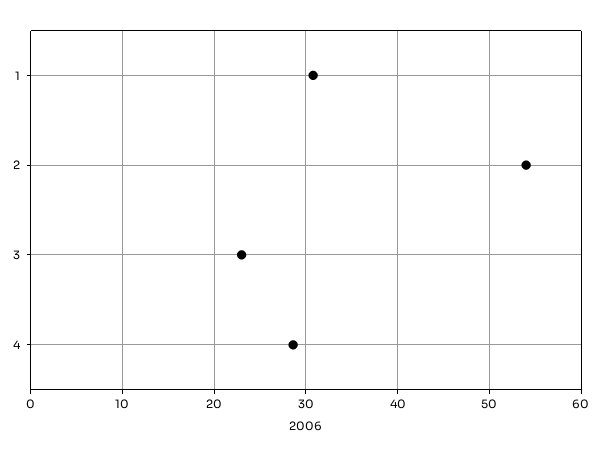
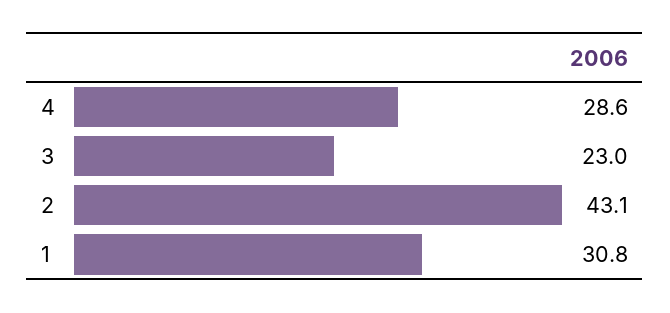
  {
    "1": 30.8,
-   "2": 54,
+   "2": 43.1,
    "3": 23,
    "4": 28.6
  }

